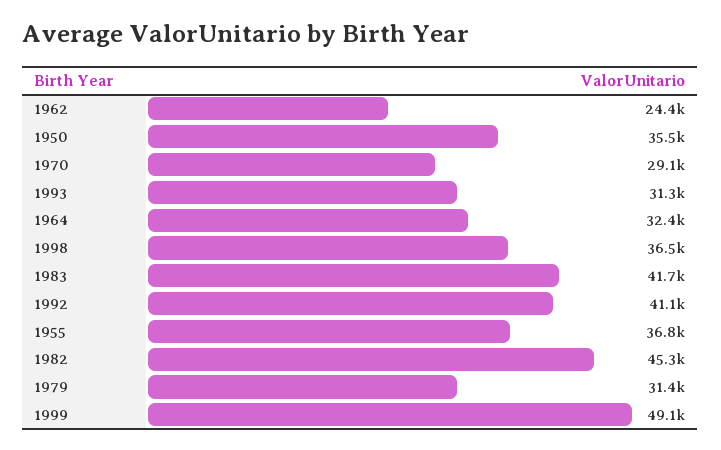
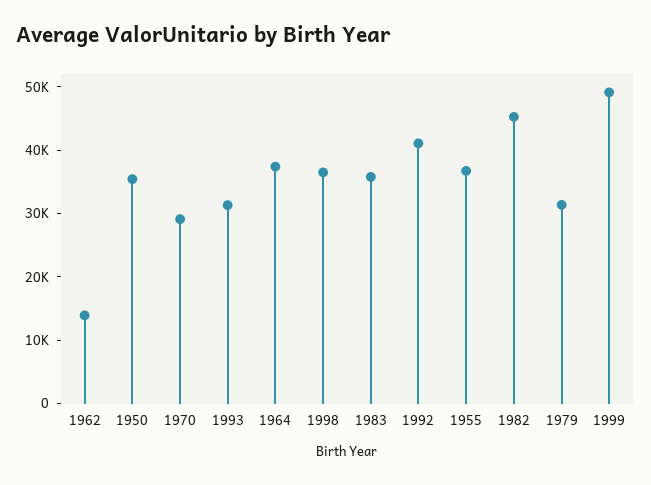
  {
-   "1962": 24400,
+   "1962": 14000,
    "1950": 35500,
    "1970": 29100,
    "1993": 31300,
-   "1964": 32400,
+   "1964": 38000,
    "1998": 36500,
-   "1983": 41700,
+   "1983": 36000,
    "1992": 41100,
    "1955": 36800,
    "1982": 45300,
    "1979": 31400,
    "1999": 49100
  }

